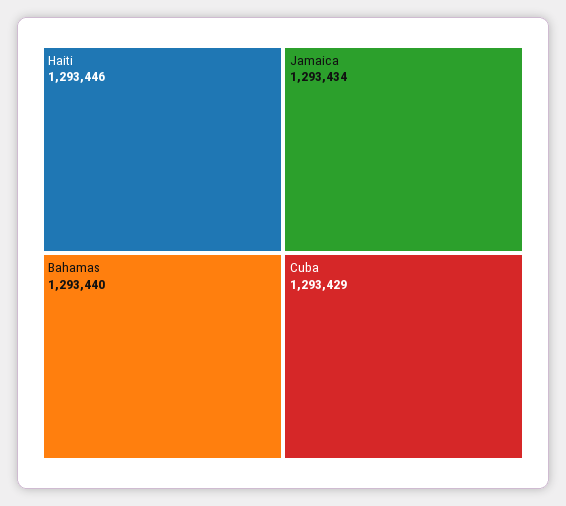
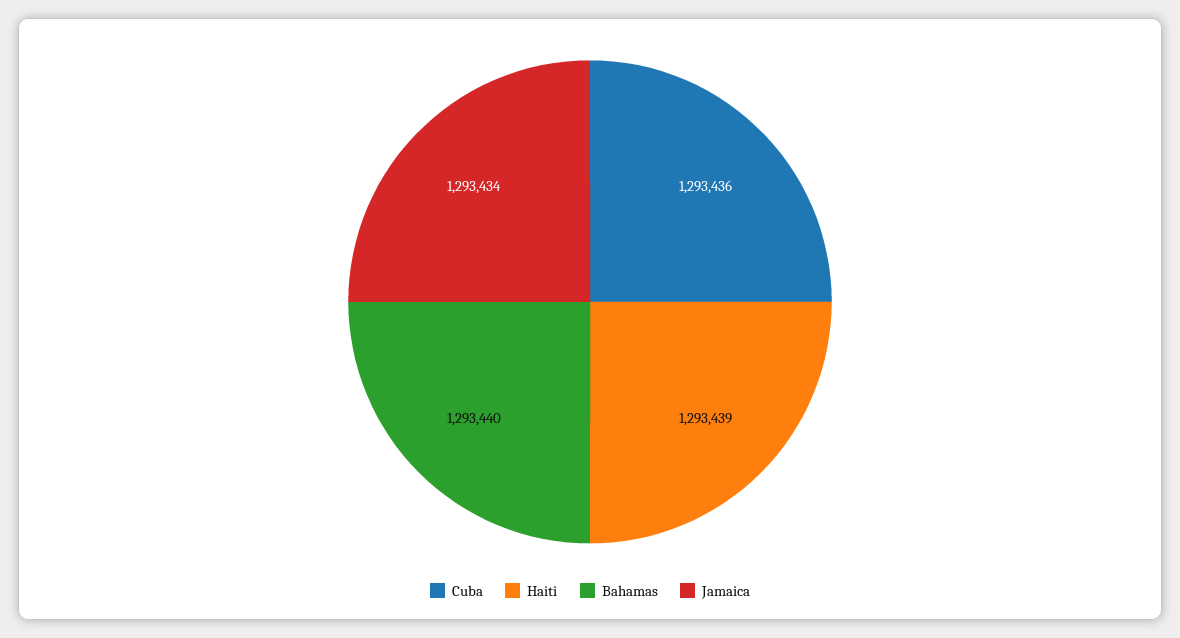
  {
-   "Haiti": 1293446,
+   "Haiti": 1293439,
    "Bahamas": 1293440,
    "Jamaica": 1293434,
-   "Cuba": 1293429
+   "Cuba": 1293436
  }

